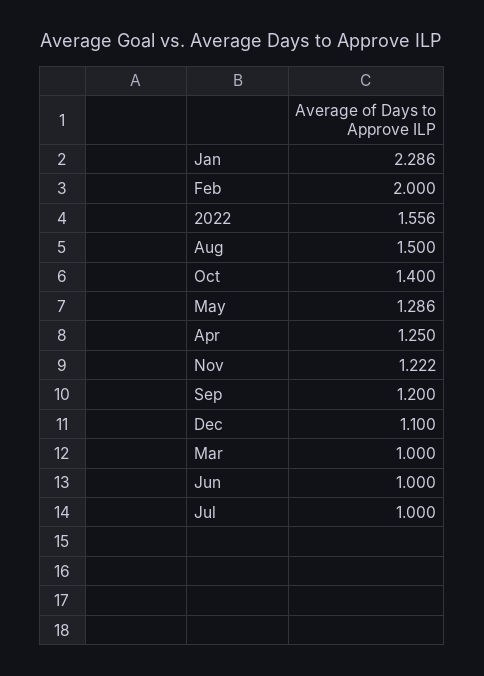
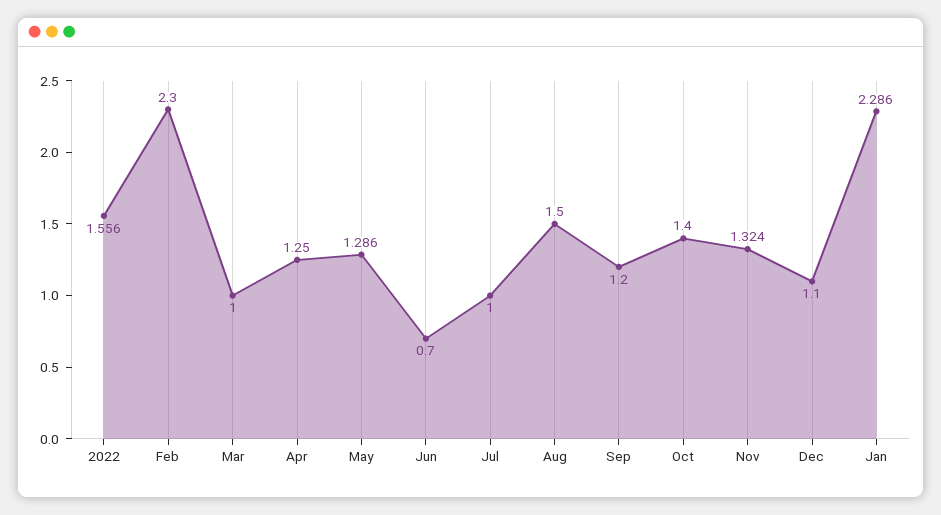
  {
    "Jan": 2.286,
-   "Feb": 2,
+   "Feb": 2.3,
    "2022": 1.556,
    "Aug": 1.5,
    "Oct": 1.4,
    "May": 1.286,
    "Apr": 1.25,
-   "Nov": 1.222,
+   "Nov": 1.324,
    "Sep": 1.2,
    "Dec": 1.1,
    "Mar": 1,
-   "Jun": 1,
+   "Jun": 0.7,
    "Jul": 1
  }

